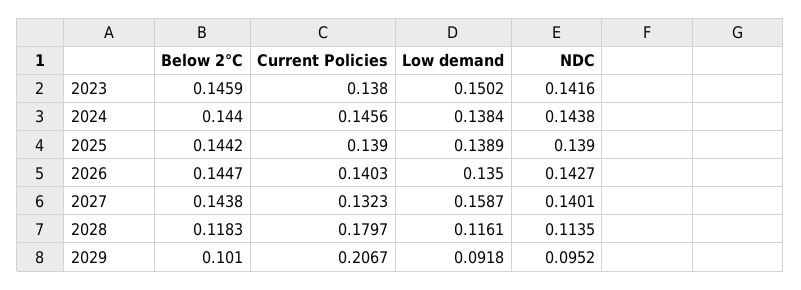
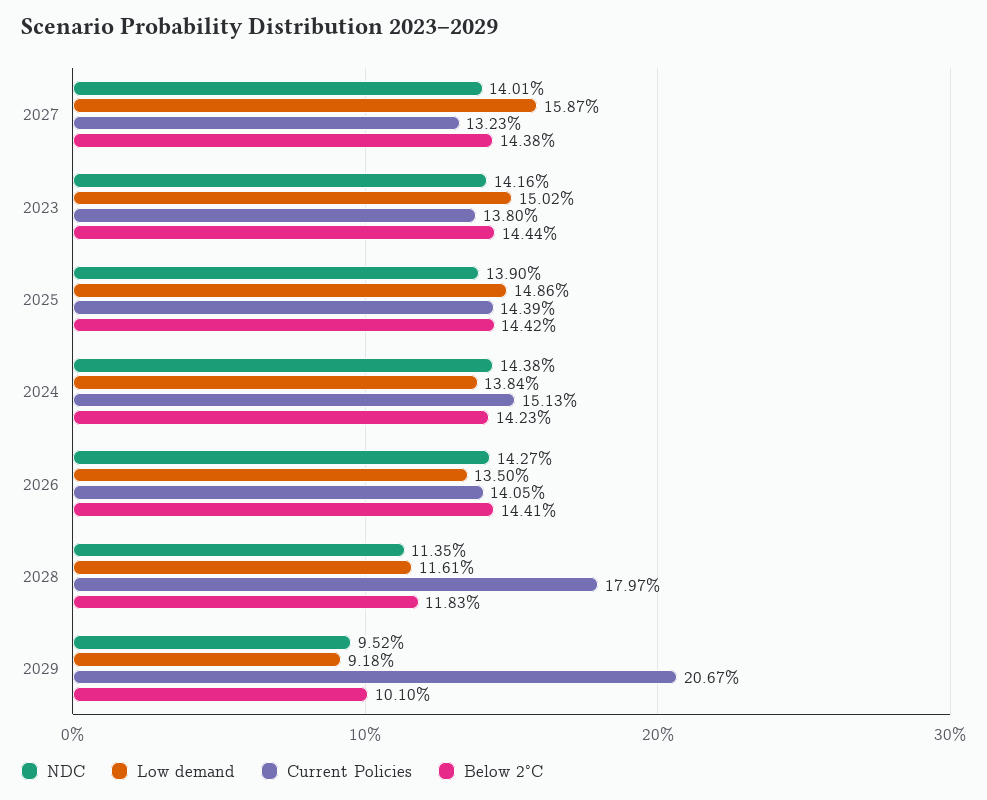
  {
    "Below 2°C": {
-     "2023": 0.1459,
+     "2023": 0.1444,
-     "2024": 0.144,
+     "2024": 0.1423,
      "2025": 0.1442,
-     "2026": 0.1447,
+     "2026": 0.1441,
      "2027": 0.1438,
      "2028": 0.1183,
      "2029": 0.101
    },
    "Current Policies": {
      "2023": 0.138,
-     "2024": 0.1456,
+     "2024": 0.1513,
-     "2025": 0.139,
+     "2025": 0.1439,
-     "2026": 0.1403,
+     "2026": 0.1405,
      "2027": 0.1323,
      "2028": 0.1797,
      "2029": 0.2067
    },
    "Low demand": {
      "2023": 0.1502,
      "2024": 0.1384,
-     "2025": 0.1389,
+     "2025": 0.1486,
      "2026": 0.135,
      "2027": 0.1587,
      "2028": 0.1161,
      "2029": 0.0918
    },
    "NDC": {
      "2023": 0.1416,
      "2024": 0.1438,
      "2025": 0.139,
      "2026": 0.1427,
      "2027": 0.1401,
      "2028": 0.1135,
      "2029": 0.0952
    }
  }

